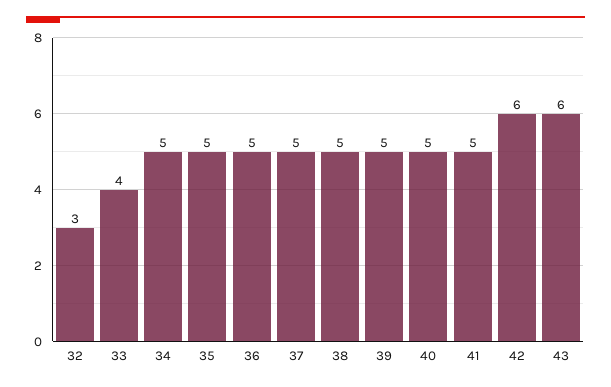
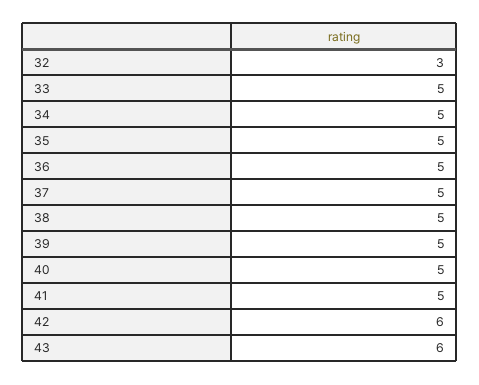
  {
    "32": 3,
-   "33": 4,
+   "33": 5,
    "34": 5,
    "35": 5,
    "36": 5,
    "37": 5,
    "38": 5,
    "39": 5,
    "40": 5,
    "41": 5,
    "42": 6,
    "43": 6
  }

